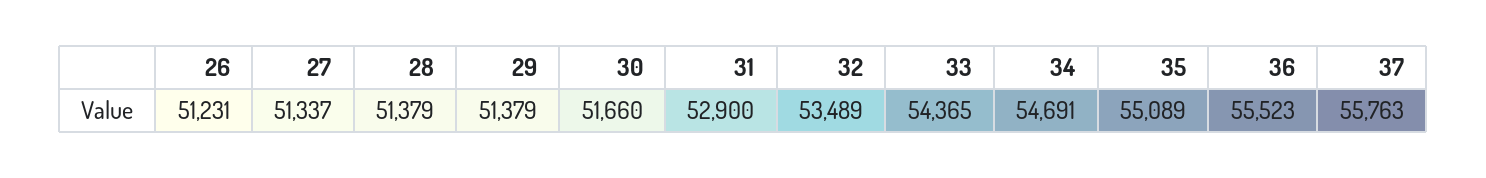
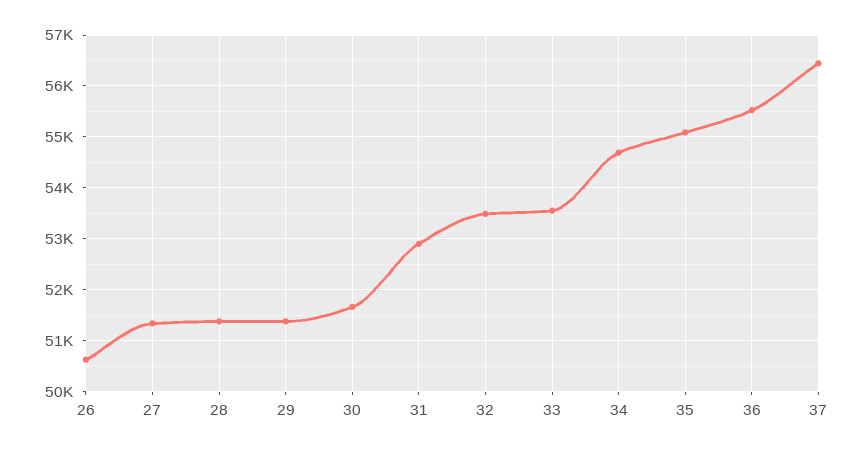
  {
-   "26": 51231,
+   "26": 50600,
    "27": 51337,
    "28": 51379,
    "29": 51379,
    "30": 51660,
    "31": 52900,
    "32": 53489,
-   "33": 54365,
+   "33": 53600,
    "34": 54691,
    "35": 55089,
    "36": 55523,
-   "37": 55763
+   "37": 56400
  }

